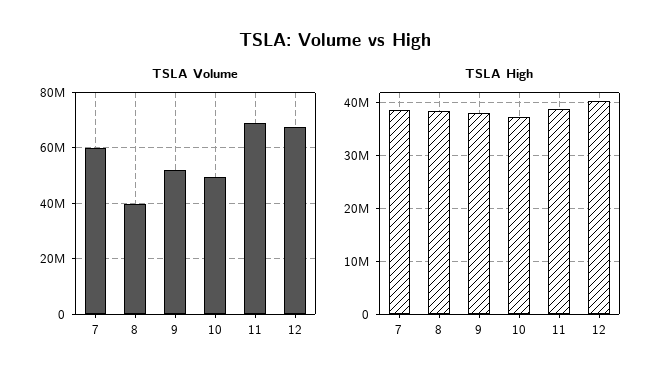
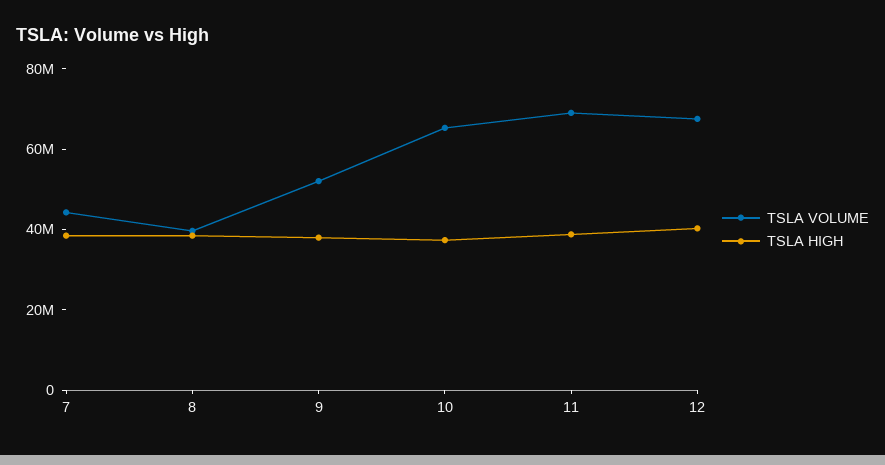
  {
    "TSLA Volume": {
-     "7": 60000000,
+     "7": 45000000,
      "8": 40000000,
      "9": 52500000,
-     "10": 50000000,
+     "10": 65000000,
      "11": 70000000,
      "12": 67500000
    },
    "TSLA High": {
      "7": 38000000,
      "8": 38000000,
      "9": 38000000,
      "10": 38000000,
      "11": 38000000,
      "12": 40000000
    }
  }

